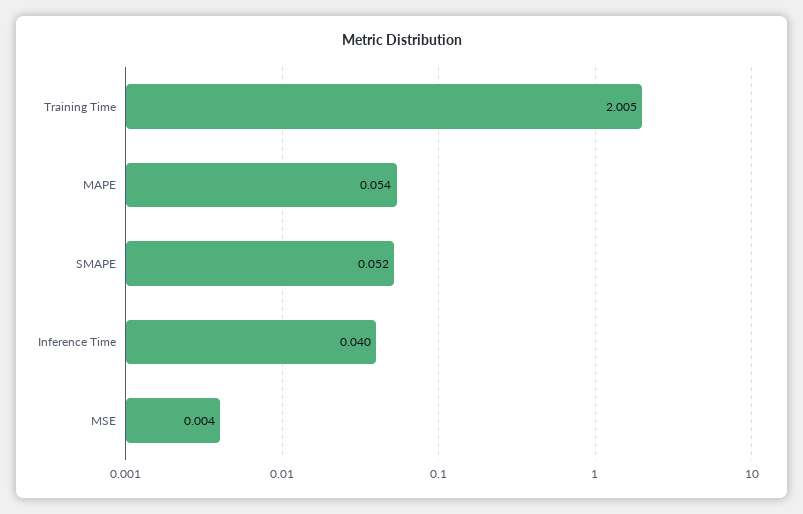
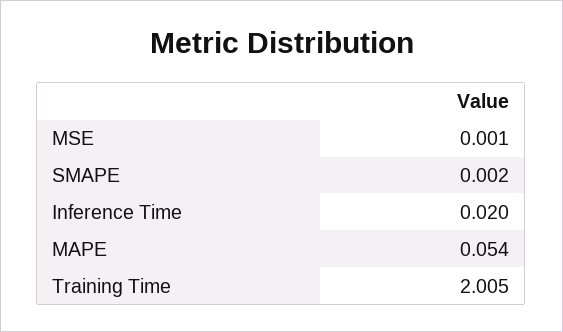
  {
    "Training Time": 2.005,
    "MAPE": 0.054,
-   "SMAPE": 0.052,
+   "SMAPE": 0.002,
-   "Inference Time": 0.04,
+   "Inference Time": 0.02,
-   "MSE": 0.004
+   "MSE": 0.001
  }

